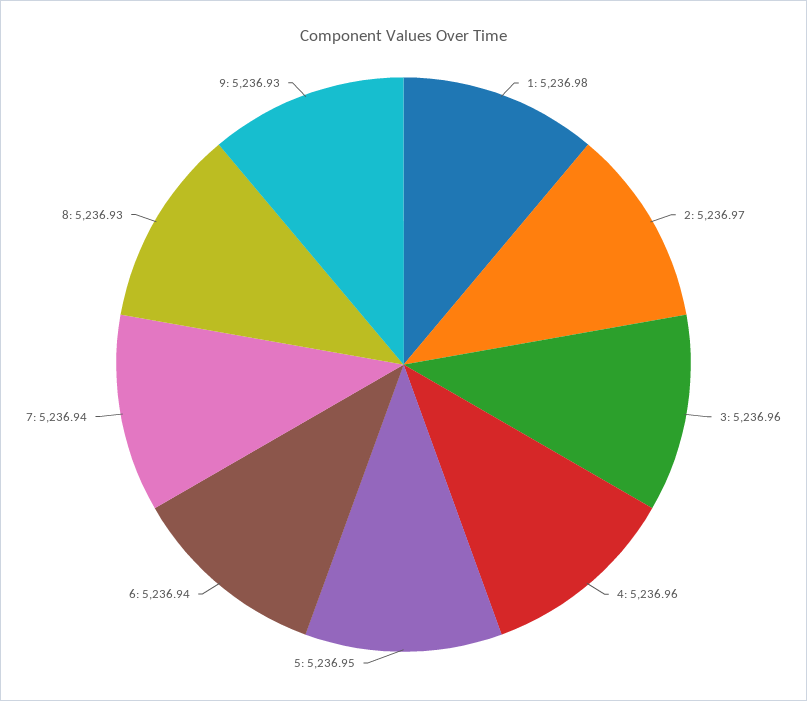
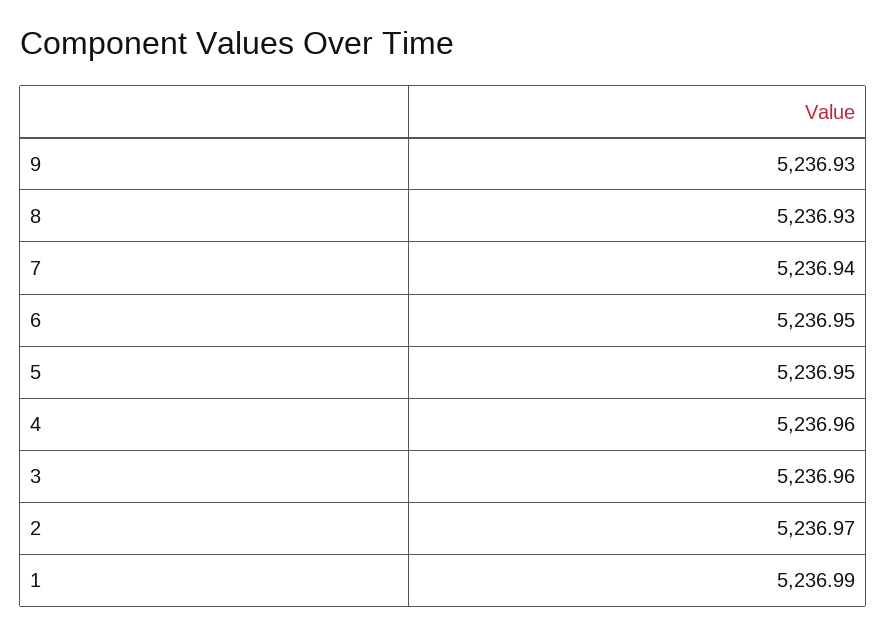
  {
-   "1": 5236.98,
+   "1": 5236.99,
    "2": 5236.97,
    "3": 5236.96,
    "4": 5236.96,
    "5": 5236.95,
-   "6": 5236.94,
+   "6": 5236.95,
    "7": 5236.94,
    "8": 5236.93,
    "9": 5236.93
  }

